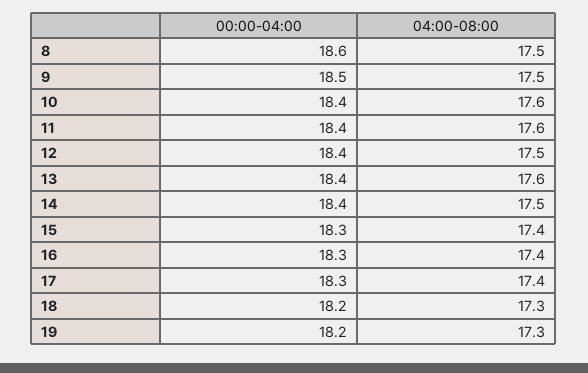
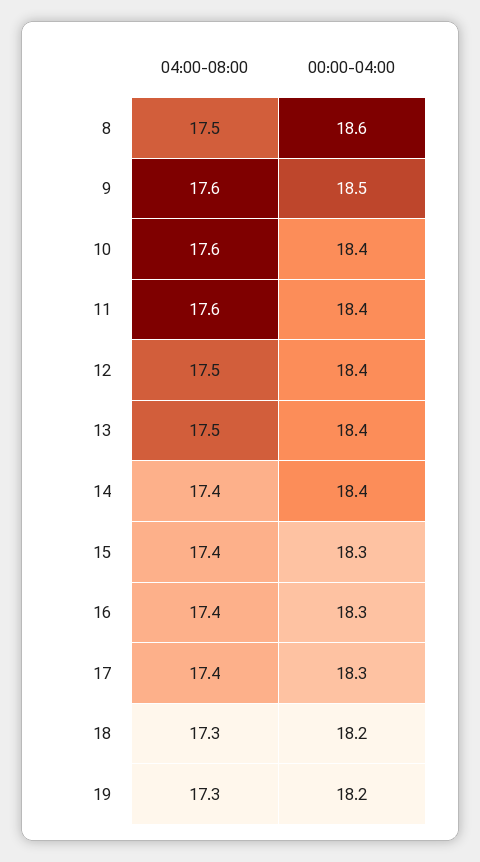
  {
    "00:00-04:00": {
      "8": 18.6,
      "9": 18.5,
      "10": 18.4,
      "11": 18.4,
      "12": 18.4,
      "13": 18.4,
      "14": 18.4,
      "15": 18.3,
      "16": 18.3,
      "17": 18.3,
      "18": 18.2,
      "19": 18.2
    },
    "04:00-08:00": {
      "8": 17.5,
-     "9": 17.5,
+     "9": 17.6,
      "10": 17.6,
      "11": 17.6,
      "12": 17.5,
-     "13": 17.6,
+     "13": 17.5,
-     "14": 17.5,
+     "14": 17.4,
      "15": 17.4,
      "16": 17.4,
      "17": 17.4,
      "18": 17.3,
      "19": 17.3
    }
  }

